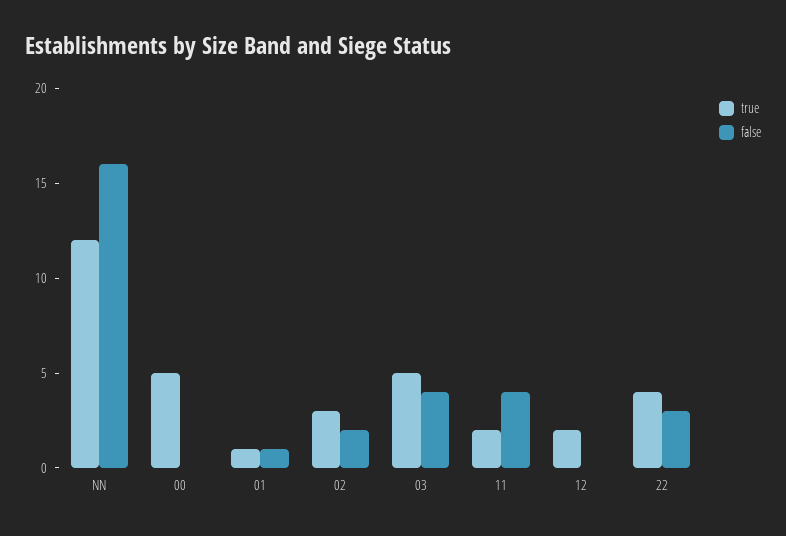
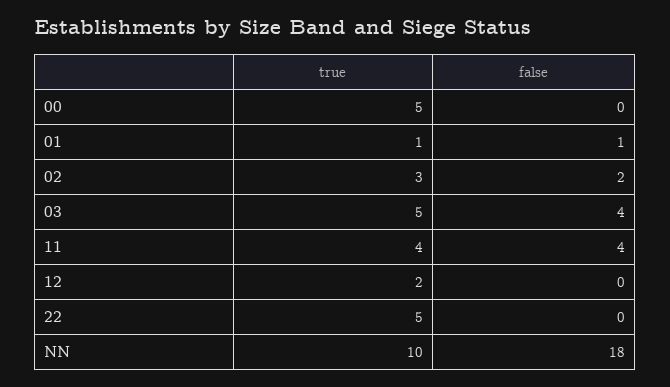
  {
    "true": {
-     "NN": 12,
+     "NN": 10,
      "00": 5,
      "01": 1,
      "02": 3,
      "03": 5,
-     "11": 2,
+     "11": 4,
      "12": 2,
-     "22": 4
+     "22": 5
    },
    "false": {
-     "NN": 16,
+     "NN": 18,
      "00": 0,
      "01": 1,
      "02": 2,
      "03": 4,
      "11": 4,
      "12": 0,
-     "22": 3
+     "22": 0
    }
  }

